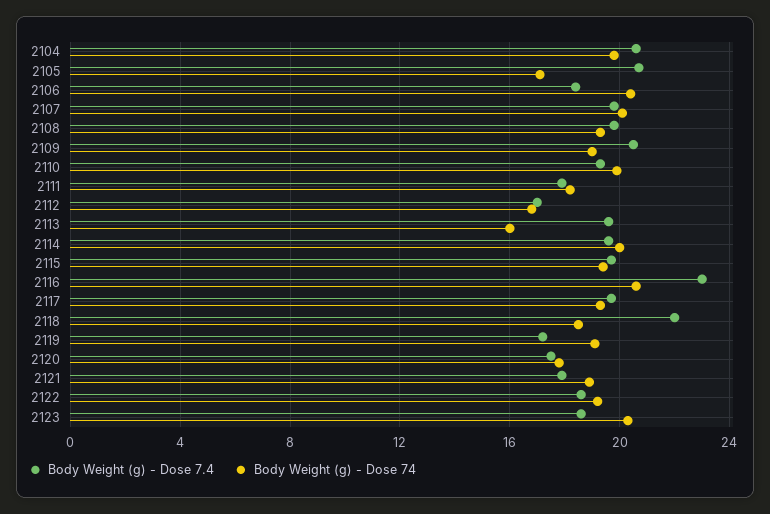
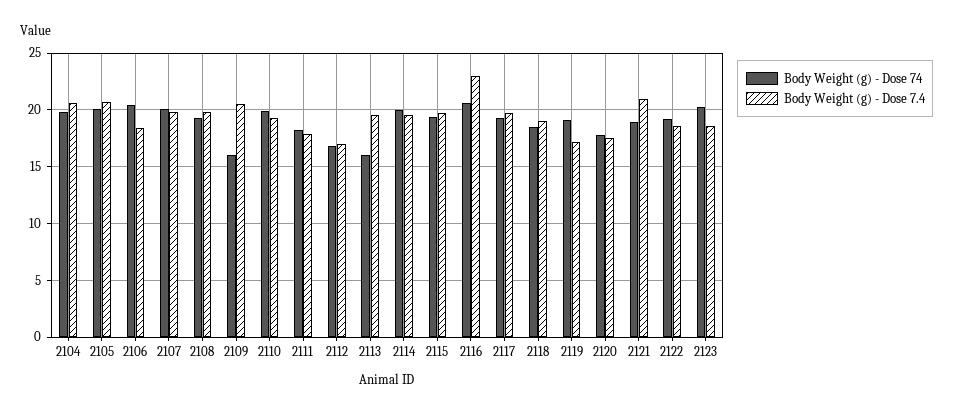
  {
    "Body Weight (g) - Dose 7.4": {
      "2104": 20.5,
      "2105": 20.5,
      "2106": 18.5,
      "2107": 20,
      "2108": 20,
      "2109": 20.5,
      "2110": 19.5,
      "2111": 18,
      "2112": 17,
      "2113": 19.5,
      "2114": 19.5,
      "2115": 19.5,
      "2116": 23,
      "2117": 19.5,
-     "2118": 22,
+     "2118": 19,
      "2119": 17,
      "2120": 17.5,
-     "2121": 18,
+     "2121": 21,
      "2122": 18.5,
      "2123": 18.5
    },
    "Body Weight (g) - Dose 74": {
      "2104": 20,
-     "2105": 17,
+     "2105": 20,
      "2106": 20.5,
      "2107": 20,
      "2108": 19.5,
-     "2109": 19,
+     "2109": 16,
      "2110": 20,
      "2111": 18,
      "2112": 17,
      "2113": 16,
      "2114": 20,
      "2115": 19.5,
      "2116": 20.5,
      "2117": 19.5,
      "2118": 18.5,
      "2119": 19,
      "2120": 18,
      "2121": 19,
      "2122": 19,
      "2123": 20.5
    }
  }

